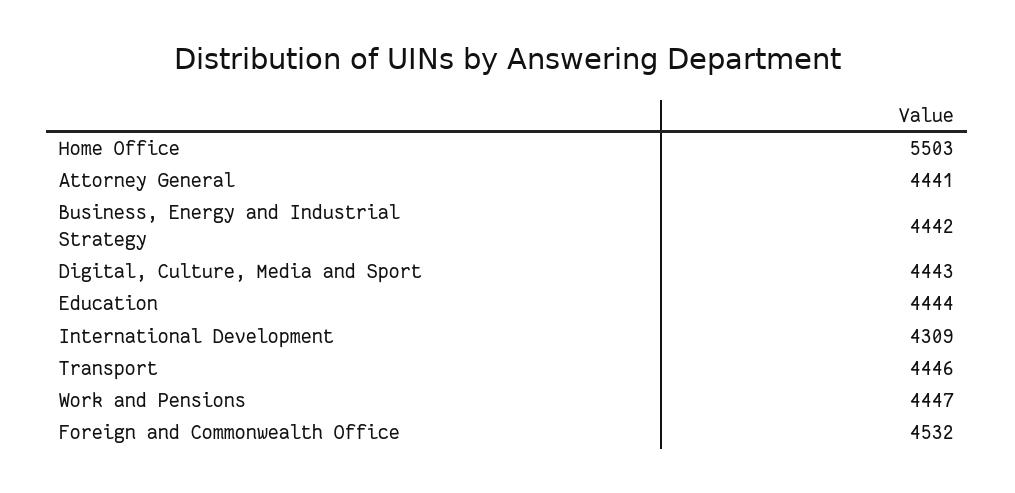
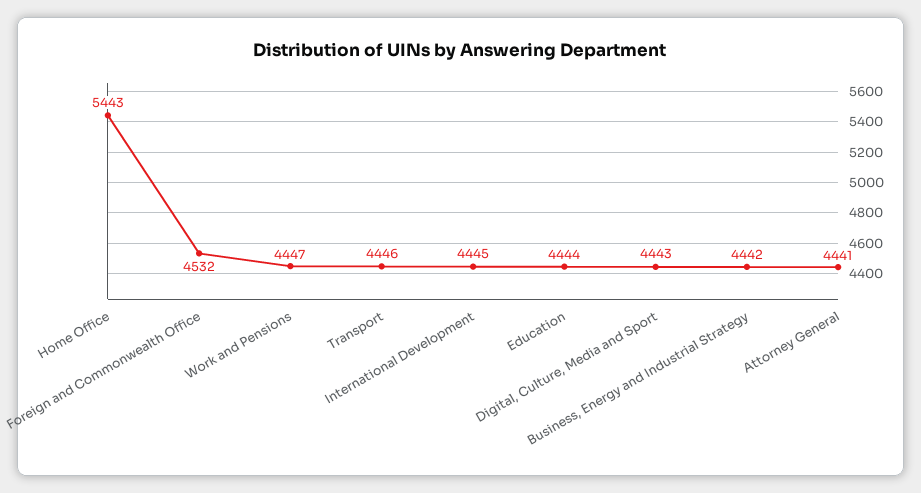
  {
-   "Home Office": 5503,
+   "Home Office": 5443,
    "Attorney General": 4441,
    "Business, Energy and Industrial Strategy": 4442,
    "Digital, Culture, Media and Sport": 4443,
    "Education": 4444,
-   "International Development": 4309,
+   "International Development": 4445,
    "Transport": 4446,
    "Work and Pensions": 4447,
    "Foreign and Commonwealth Office": 4532
  }

